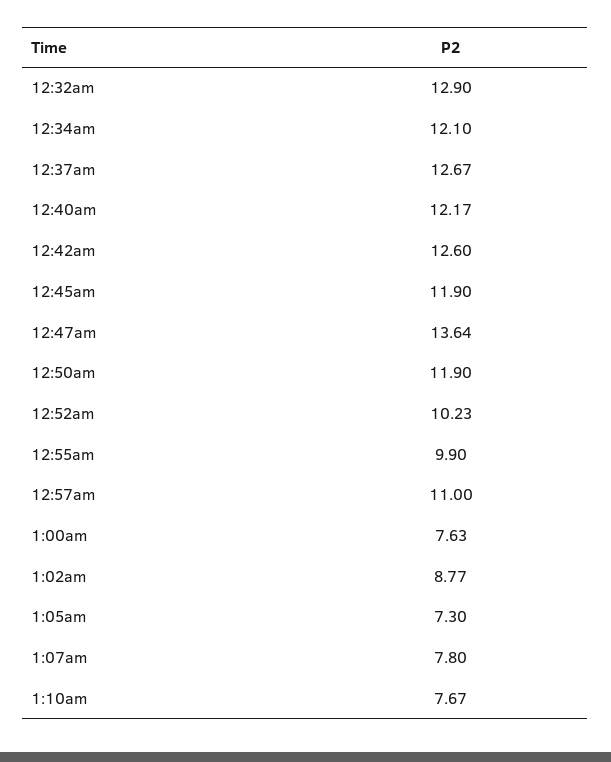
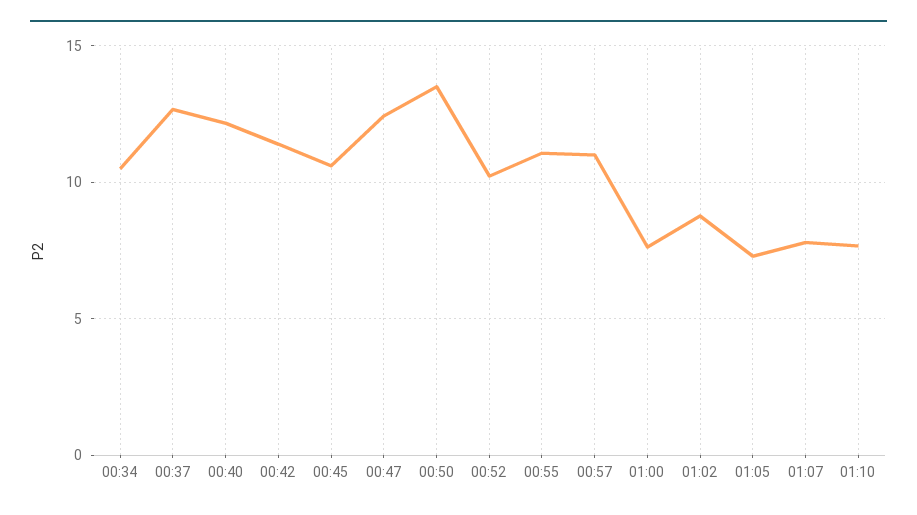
  {
-   "12:32am": 12.9,
-   "12:34am": 12.1,
+   "12:34am": 10.5,
    "12:37am": 12.67,
    "12:40am": 12.17,
-   "12:42am": 12.6,
+   "12:42am": 11.5,
-   "12:45am": 11.9,
+   "12:45am": 10.5,
-   "12:47am": 13.64,
+   "12:47am": 12.5,
-   "12:50am": 11.9,
+   "12:50am": 13.5,
    "12:52am": 10.23,
-   "12:55am": 9.9,
+   "12:55am": 11,
    "12:57am": 11,
    "1:00am": 7.63,
    "1:02am": 8.77,
    "1:05am": 7.3,
    "1:07am": 7.8,
    "1:10am": 7.67
  }

